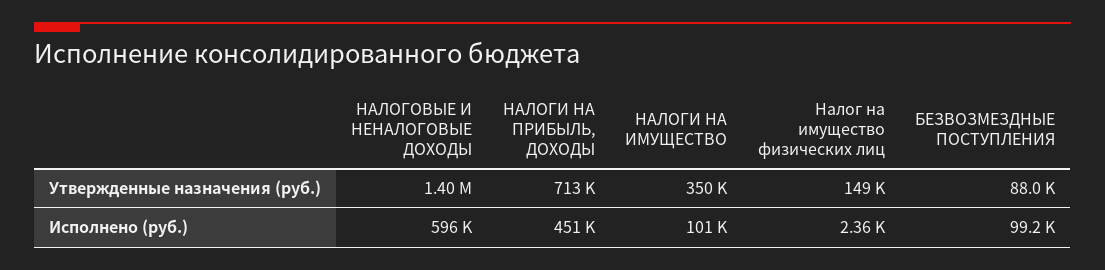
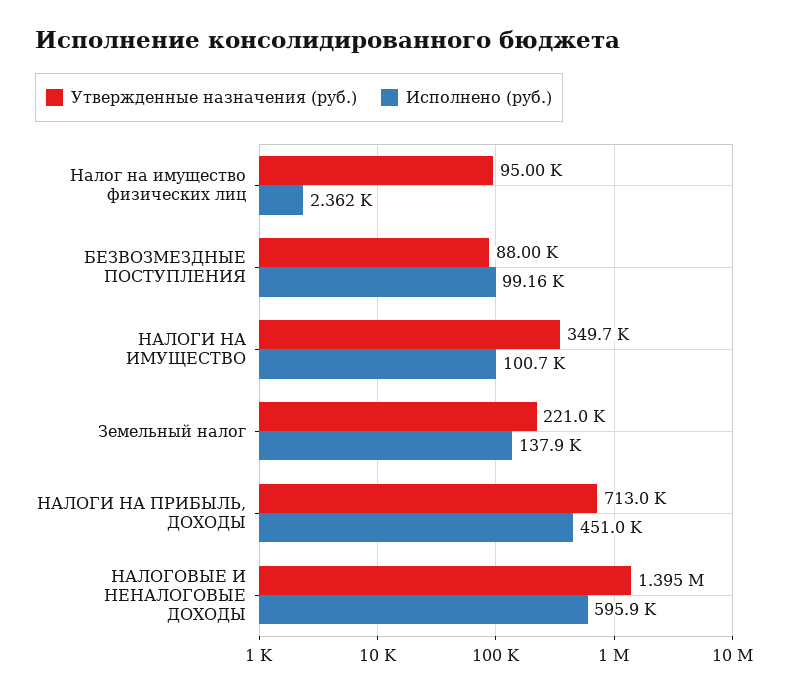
  {
    "Утвержденные назначения (руб.)": {
      "НАЛОГОВЫЕ И НЕНАЛОГОВЫЕ ДОХОДЫ": 1395000,
      "НАЛОГИ НА ПРИБЫЛЬ, ДОХОДЫ": 713000,
      "НАЛОГИ НА ИМУЩЕСТВО": 349700,
-     "Налог на имущество физических лиц": 149000,
+     "Налог на имущество физических лиц": 95000,
-     "БЕЗВОЗМЕЗДНЫЕ ПОСТУПЛЕНИЯ": 88000
+     "БЕЗВОЗМЕЗДНЫЕ ПОСТУПЛЕНИЯ": 88000,
+     "Земельный налог": 221000
    },
    "Исполнено (руб.)": {
      "НАЛОГОВЫЕ И НЕНАЛОГОВЫЕ ДОХОДЫ": 595900,
      "НАЛОГИ НА ПРИБЫЛЬ, ДОХОДЫ": 451000,
      "НАЛОГИ НА ИМУЩЕСТВО": 100700,
      "Налог на имущество физических лиц": 2362,
-     "БЕЗВОЗМЕЗДНЫЕ ПОСТУПЛЕНИЯ": 99160
+     "БЕЗВОЗМЕЗДНЫЕ ПОСТУПЛЕНИЯ": 99160,
+     "Земельный налог": 137900
    }
  }

